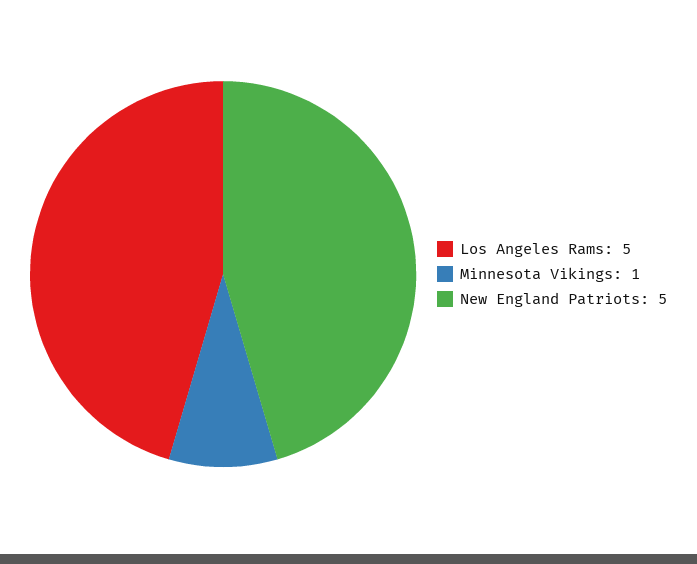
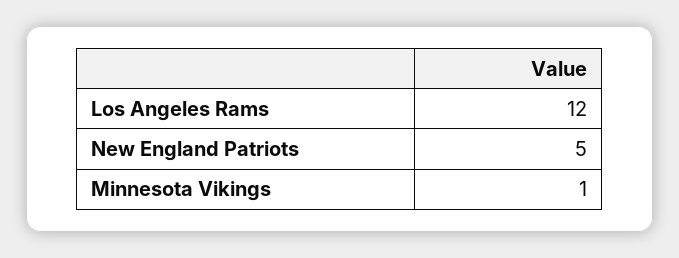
  {
-   "Los Angeles Rams": 5,
+   "Los Angeles Rams": 12,
    "Minnesota Vikings": 1,
    "New England Patriots": 5
  }

